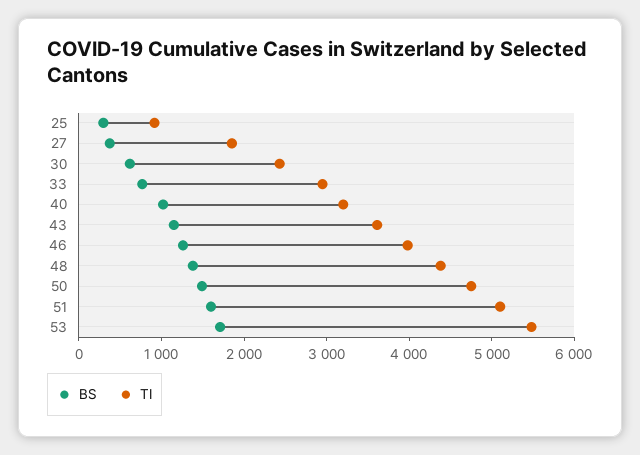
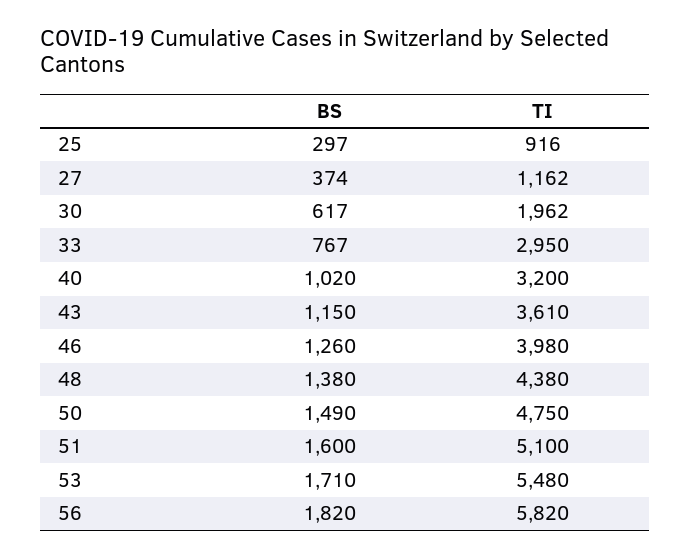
  {
    "BS": {
      "25": 297,
      "27": 374,
      "30": 617,
      "33": 767,
      "40": 1020,
      "43": 1150,
      "46": 1260,
      "48": 1380,
      "50": 1490,
      "51": 1600,
-     "53": 1710
+     "53": 1710,
+     "56": 1820
    },
    "TI": {
      "25": 916,
-     "27": 1800,
+     "27": 1162,
-     "30": 2400,
+     "30": 1962,
      "33": 2950,
      "40": 3200,
      "43": 3610,
      "46": 3980,
      "48": 4380,
      "50": 4750,
      "51": 5100,
-     "53": 5480
+     "53": 5480,
+     "56": 5820
    }
  }

